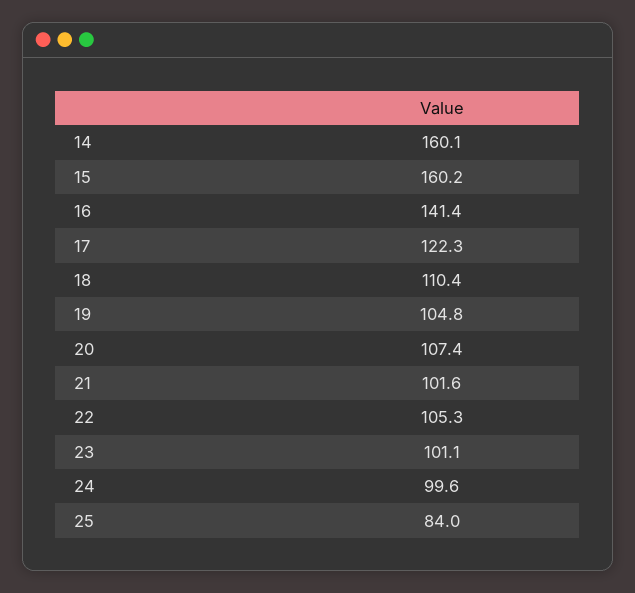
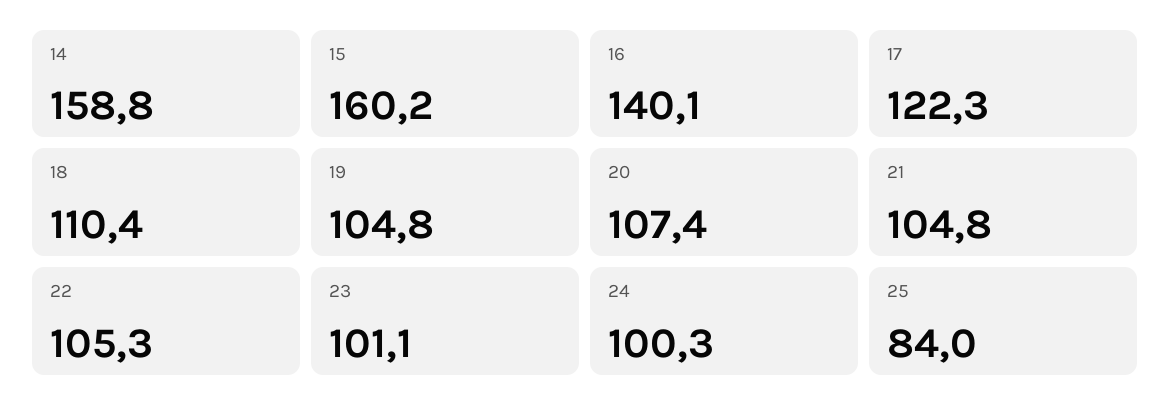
  {
-   "14": 160.1,
+   "14": 158.8,
    "15": 160.2,
-   "16": 141.4,
+   "16": 140.1,
    "17": 122.3,
    "18": 110.4,
    "19": 104.8,
    "20": 107.4,
-   "21": 101.6,
+   "21": 104.8,
    "22": 105.3,
    "23": 101.1,
-   "24": 99.6,
+   "24": 100.3,
    "25": 84
  }

